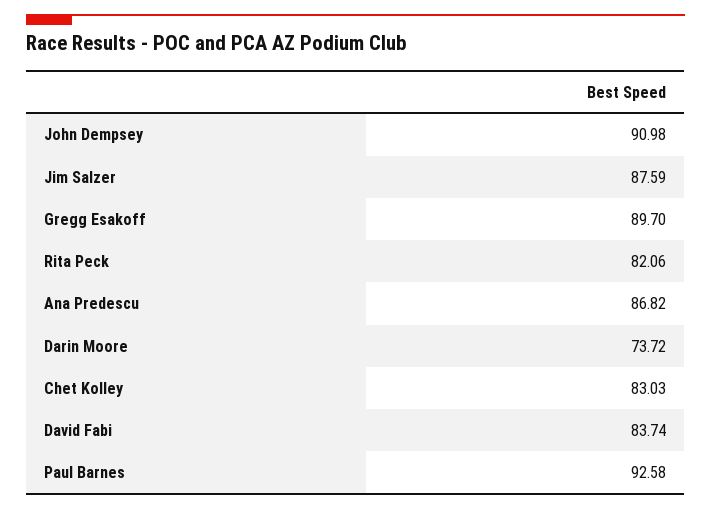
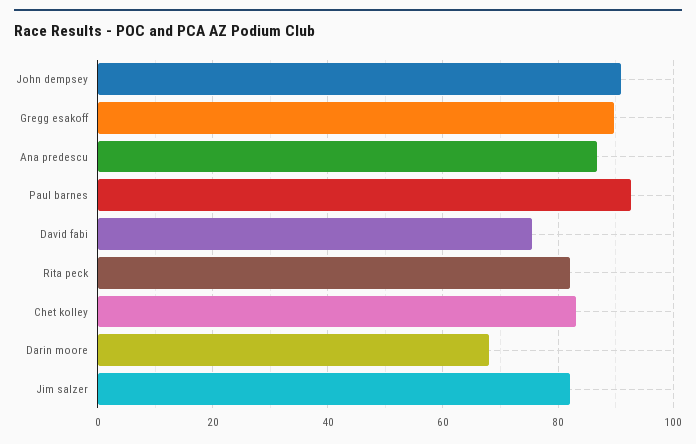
  {
    "John Dempsey": 90.98,
-   "Jim Salzer": 87.59,
+   "Jim Salzer": 82,
    "Gregg Esakoff": 89.7,
    "Rita Peck": 82.06,
    "Ana Predescu": 86.82,
-   "Darin Moore": 73.72,
+   "Darin Moore": 68,
    "Chet Kolley": 83.03,
-   "David Fabi": 83.74,
+   "David Fabi": 76,
    "Paul Barnes": 92.58
  }

